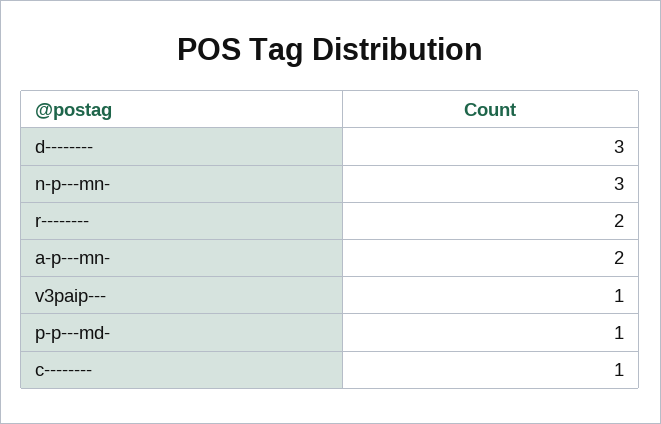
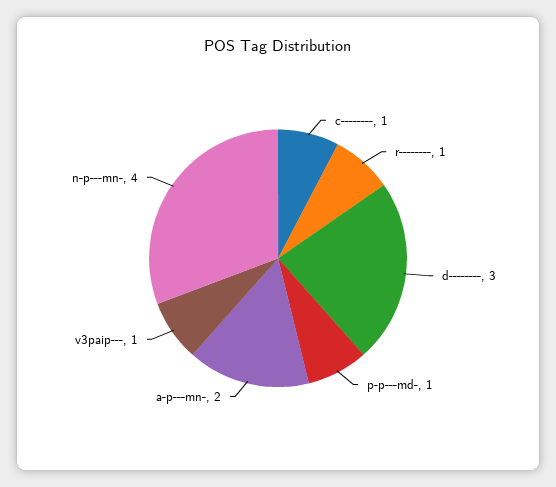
  {
    "d--------": 3,
-   "n-p---mn-": 3,
+   "n-p---mn-": 4,
-   "r--------": 2,
+   "r--------": 1,
    "a-p---mn-": 2,
    "v3paip---": 1,
    "p-p---md-": 1,
    "c--------": 1
  }

